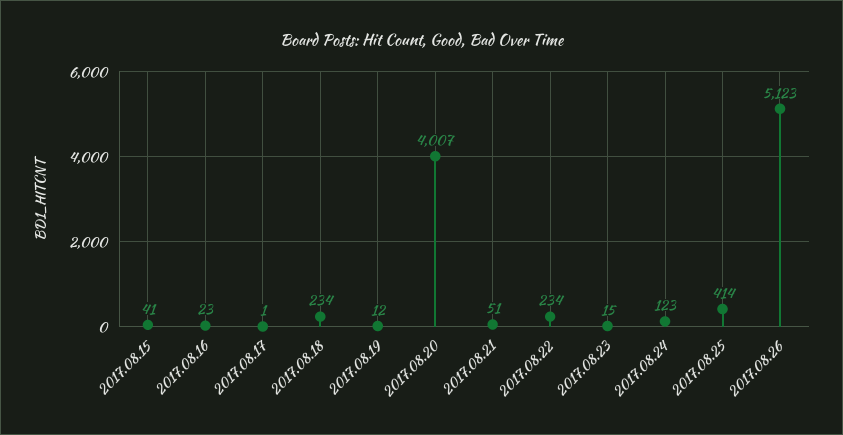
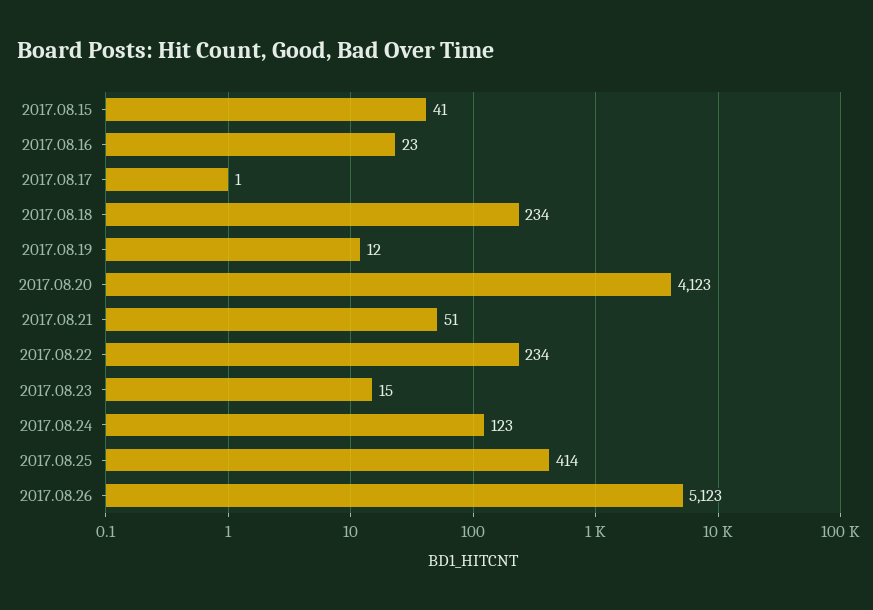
  {
    "2017.08.15": 41,
    "2017.08.16": 23,
    "2017.08.17": 1,
    "2017.08.18": 234,
    "2017.08.19": 12,
-   "2017.08.20": 4007,
+   "2017.08.20": 4123,
    "2017.08.21": 51,
    "2017.08.22": 234,
    "2017.08.23": 15,
    "2017.08.24": 123,
    "2017.08.25": 414,
    "2017.08.26": 5123
  }

